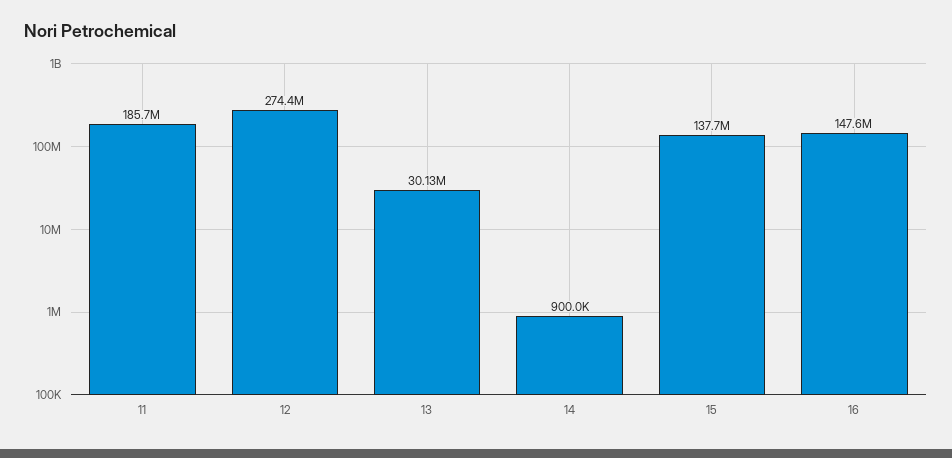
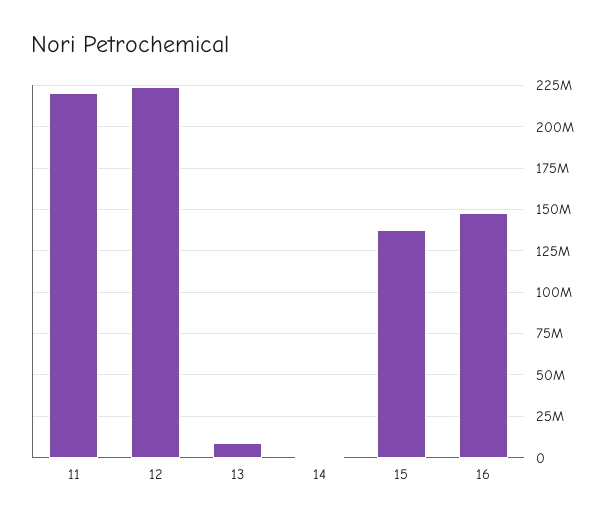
  {
-   "11": 185700000,
+   "11": 220000000,
-   "12": 274400000,
+   "12": 225000000,
-   "13": 30130000,
+   "13": 10000000,
    "14": 900000,
    "15": 137700000,
    "16": 147600000
  }

